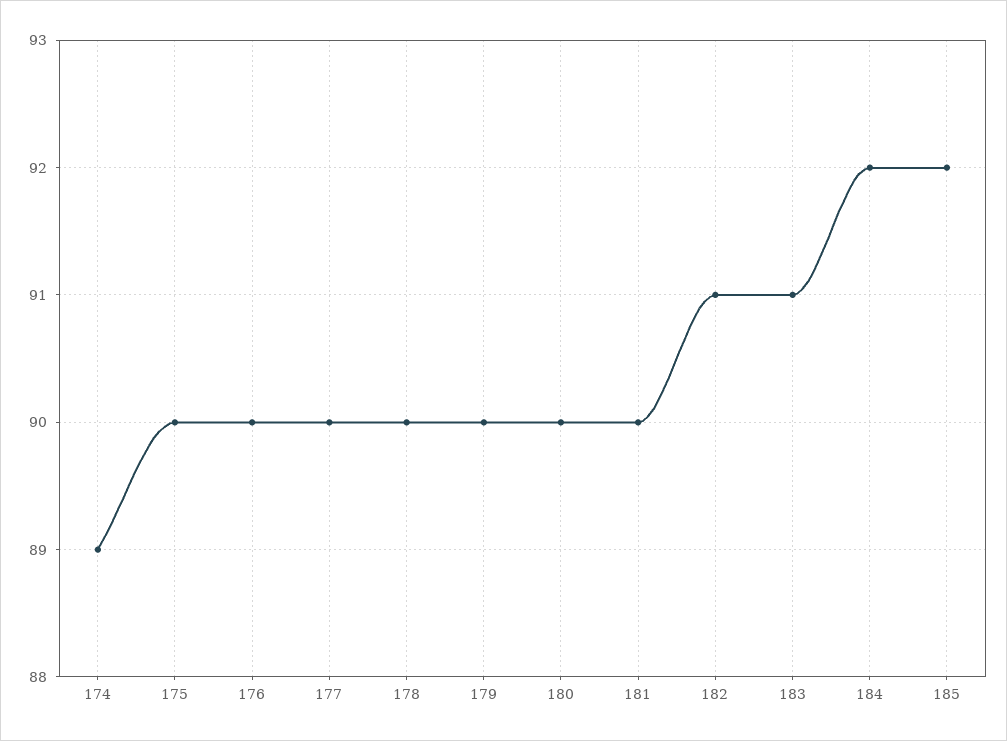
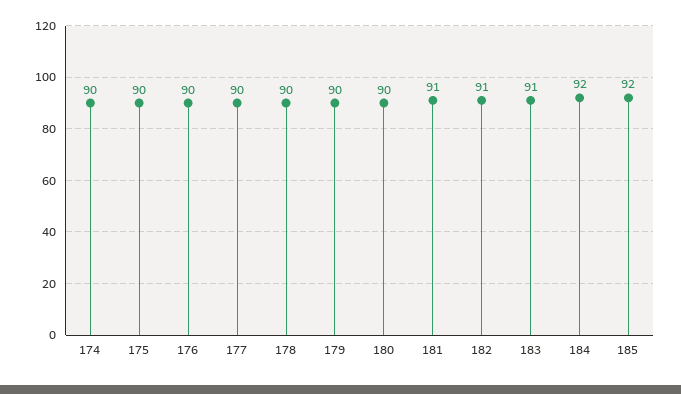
  {
-   "174": 89,
+   "174": 90,
    "175": 90,
    "176": 90,
    "177": 90,
    "178": 90,
    "179": 90,
    "180": 90,
-   "181": 90,
+   "181": 91,
    "182": 91,
    "183": 91,
    "184": 92,
    "185": 92
  }

